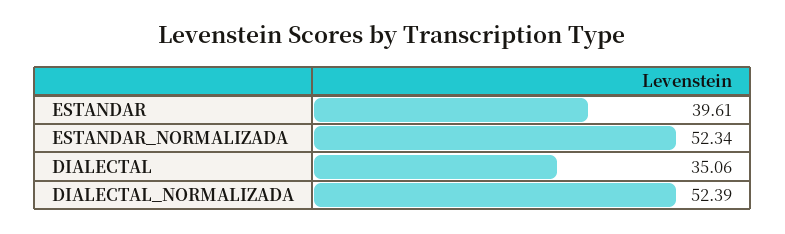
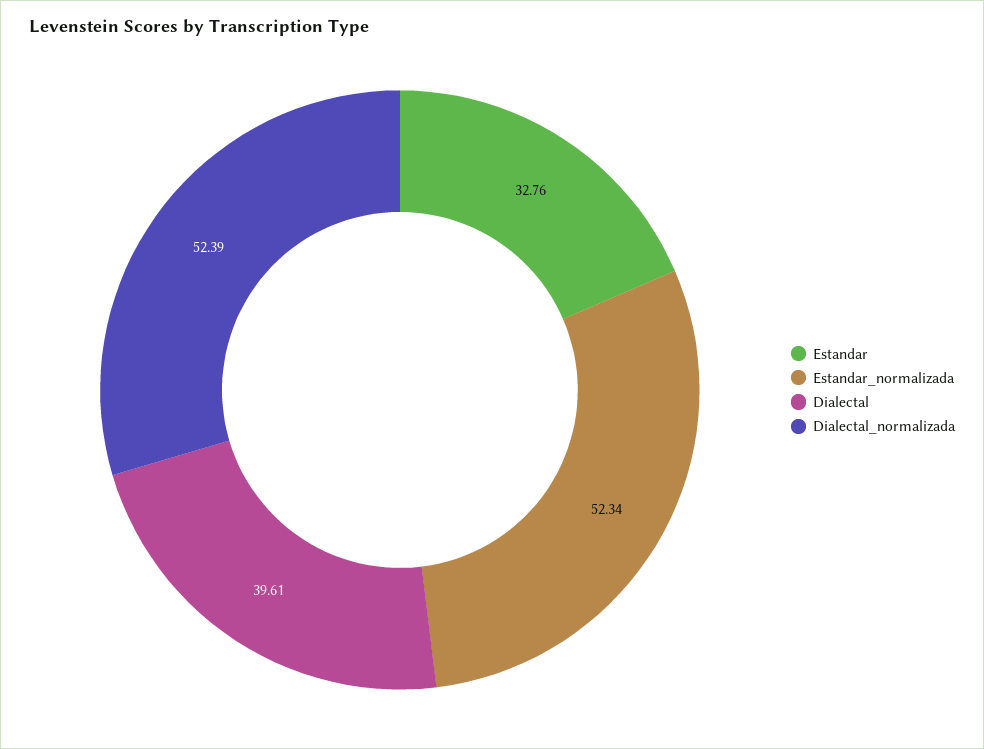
  {
-   "ESTANDAR": 39.61,
+   "ESTANDAR": 32.76,
    "ESTANDAR_NORMALIZADA": 52.34,
-   "DIALECTAL": 35.06,
+   "DIALECTAL": 39.61,
    "DIALECTAL_NORMALIZADA": 52.39
  }

